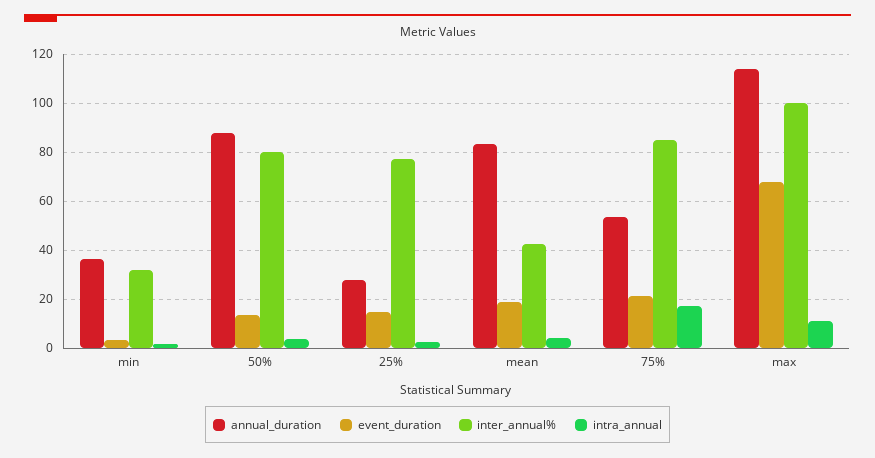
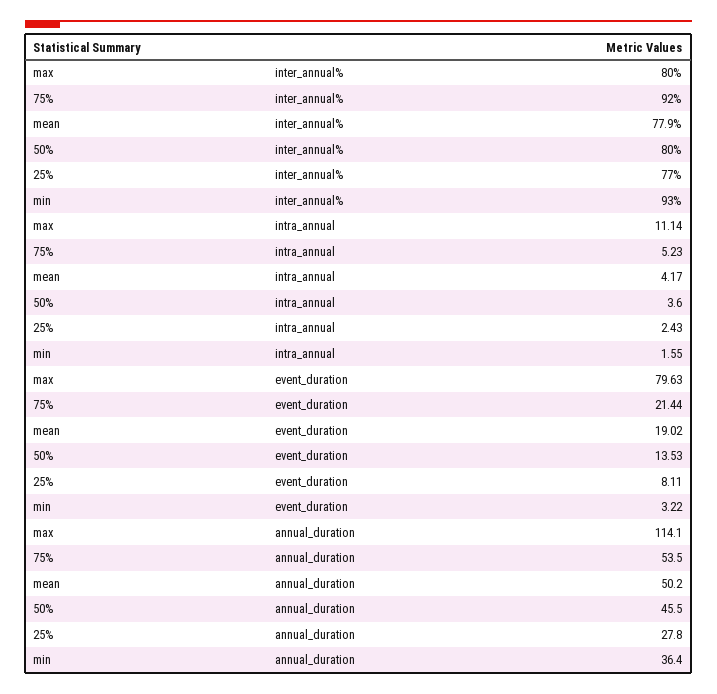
  {
    "annual_duration": {
      "min": 36.4,
-     "50%": 87.5,
+     "50%": 45.5,
      "25%": 27.8,
-     "mean": 82.5,
+     "mean": 50.2,
      "75%": 53.5,
      "max": 114.1
    },
    "event_duration": {
      "min": 3.22,
      "50%": 13.53,
-     "25%": 15,
+     "25%": 8.11,
      "mean": 19.02,
      "75%": 21.44,
-     "max": 67.5
+     "max": 79.63
    },
    "inter_annual%": {
-     "min": 32.5,
+     "min": 93,
      "50%": 80,
      "25%": 77,
-     "mean": 42.5,
+     "mean": 77.9,
-     "75%": 85,
+     "75%": 92,
-     "max": 100
+     "max": 80
    },
    "intra_annual": {
      "min": 1.55,
      "50%": 3.6,
      "25%": 2.43,
      "mean": 4.17,
-     "75%": 17.5,
+     "75%": 5.23,
      "max": 11.14
    }
  }

